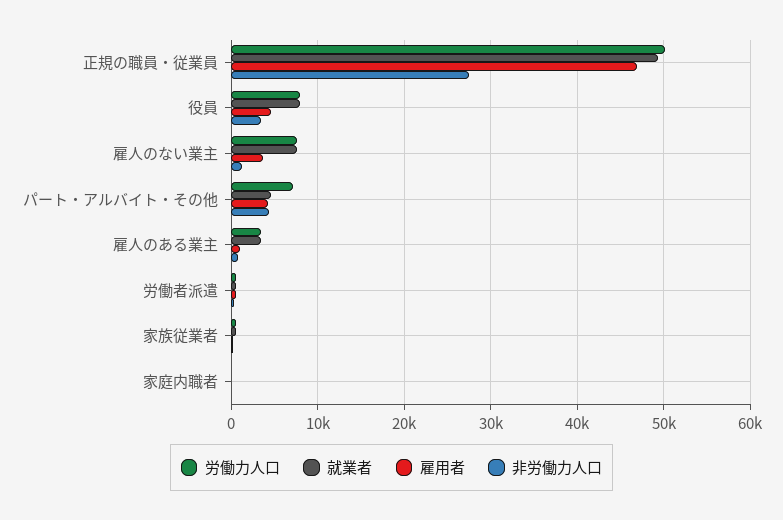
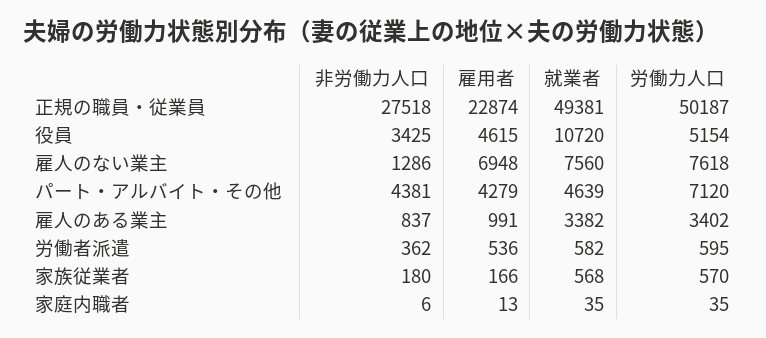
  {
    "労働力人口": {
      "正規の職員・従業員": 50187,
-     "役員": 8000,
+     "役員": 5154,
      "雇人のない業主": 7618,
      "パート・アルバイト・その他": 7120,
      "雇人のある業主": 3402,
      "労働者派遣": 595,
      "家族従業者": 570,
      "家庭内職者": 35
    },
    "就業者": {
      "正規の職員・従業員": 49381,
-     "役員": 8000,
+     "役員": 10720,
      "雇人のない業主": 7560,
      "パート・アルバイト・その他": 4639,
      "雇人のある業主": 3382,
      "労働者派遣": 582,
      "家族従業者": 568,
      "家庭内職者": 35
    },
    "雇用者": {
-     "正規の職員・従業員": 47000,
+     "正規の職員・従業員": 22874,
      "役員": 4615,
-     "雇人のない業主": 4000,
+     "雇人のない業主": 6948,
      "パート・アルバイト・その他": 4279,
      "雇人のある業主": 991,
      "労働者派遣": 536,
      "家族従業者": 166,
      "家庭内職者": 13
    },
    "非労働力人口": {
      "正規の職員・従業員": 27518,
      "役員": 3425,
      "雇人のない業主": 1286,
      "パート・アルバイト・その他": 4381,
      "雇人のある業主": 837,
      "労働者派遣": 362,
      "家族従業者": 180,
      "家庭内職者": 6
    }
  }

